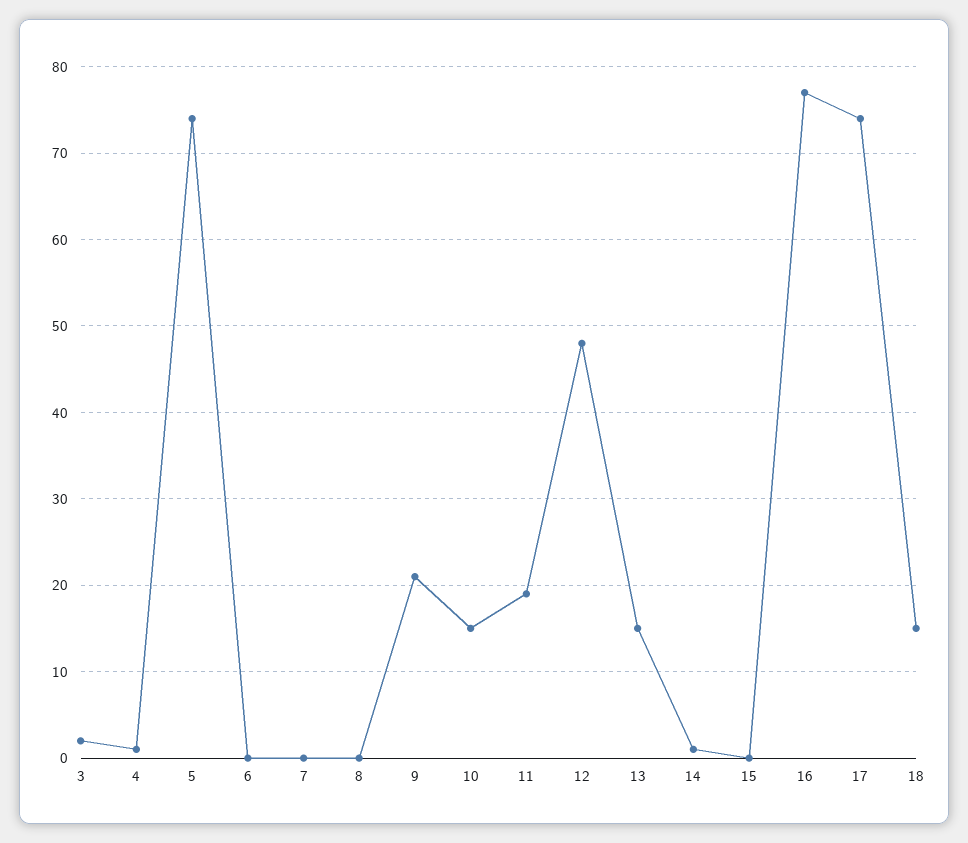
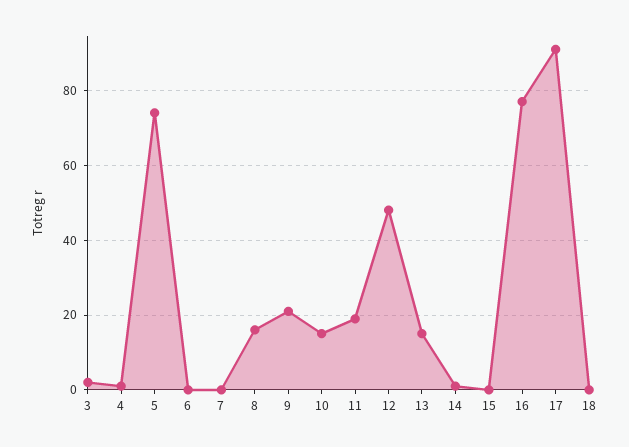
  {
    "3": 2,
    "4": 1,
    "5": 74,
    "6": 0,
    "7": 0,
-   "8": 0,
+   "8": 15,
    "9": 21,
    "10": 15,
    "11": 19,
    "12": 48,
    "13": 15,
    "14": 1,
    "15": 0,
    "16": 77,
-   "17": 74,
+   "17": 90,
-   "18": 15
+   "18": 0
  }

